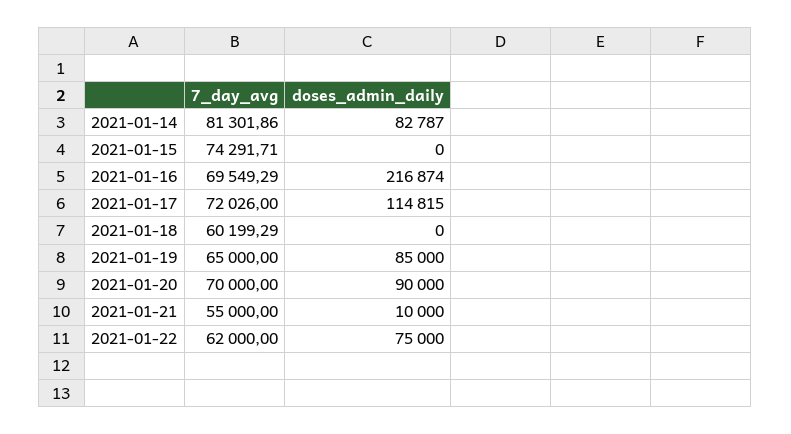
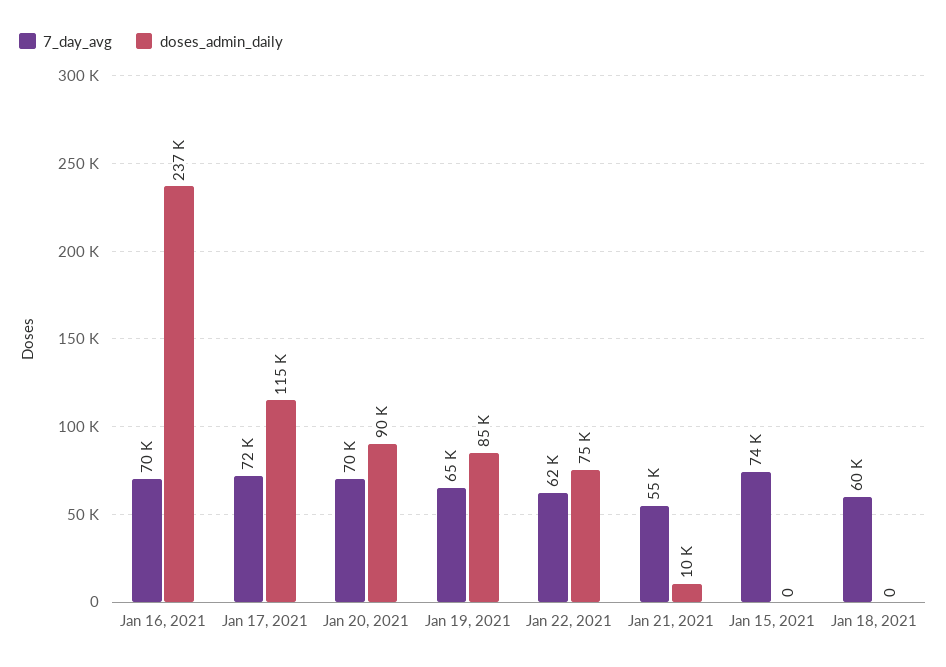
  {
    "7_day_avg": {
-     "2021-01-14": 81301.86,
      "2021-01-15": 74291.71,
      "2021-01-16": 69549.29,
      "2021-01-17": 72026,
      "2021-01-18": 60199.29,
      "2021-01-19": 65000,
      "2021-01-20": 70000,
      "2021-01-21": 55000,
      "2021-01-22": 62000
    },
    "doses_admin_daily": {
-     "2021-01-14": 82787,
      "2021-01-15": 0,
-     "2021-01-16": 216874,
+     "2021-01-16": 237000,
      "2021-01-17": 114815,
      "2021-01-18": 0,
      "2021-01-19": 85000,
      "2021-01-20": 90000,
      "2021-01-21": 10000,
      "2021-01-22": 75000
    }
  }

